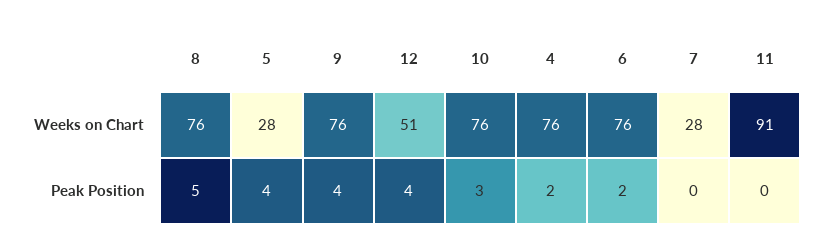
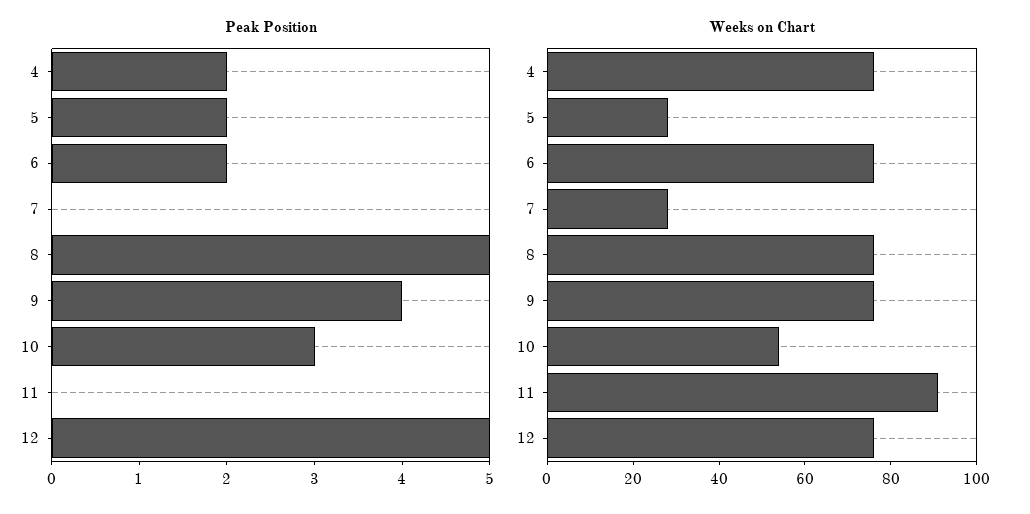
  {
    "Weeks on Chart": {
      "8": 76,
      "5": 28,
      "9": 76,
-     "12": 51,
+     "12": 75,
-     "10": 76,
+     "10": 55,
      "4": 76,
      "6": 76,
      "7": 28,
      "11": 91
    },
    "Peak Position": {
      "8": 5,
-     "5": 4,
+     "5": 2,
      "9": 4,
-     "12": 4,
+     "12": 5,
      "10": 3,
      "4": 2,
      "6": 2,
      "7": 0,
      "11": 0
    }
  }

